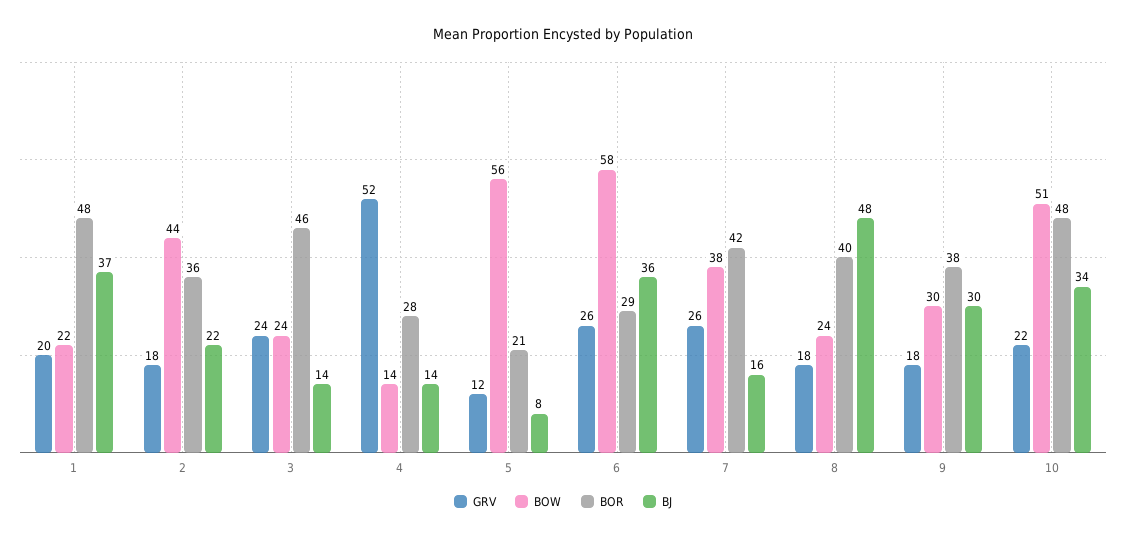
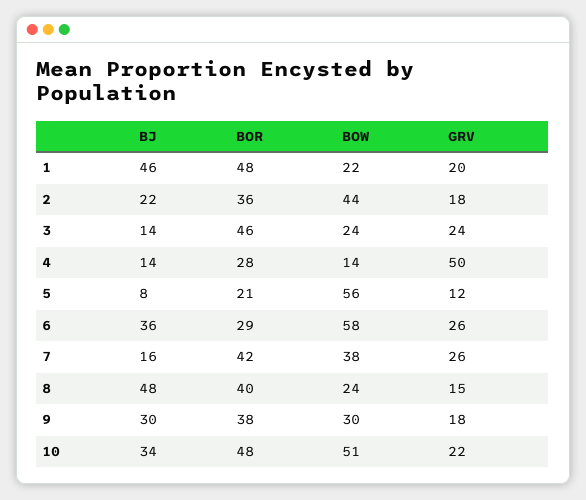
  {
    "GRV": {
      "1": 20,
      "2": 18,
      "3": 24,
-     "4": 52,
+     "4": 50,
      "5": 12,
      "6": 26,
      "7": 26,
-     "8": 18,
+     "8": 15,
      "9": 18,
      "10": 22
    },
    "BOW": {
      "1": 22,
      "2": 44,
      "3": 24,
      "4": 14,
      "5": 56,
      "6": 58,
      "7": 38,
      "8": 24,
      "9": 30,
      "10": 51
    },
    "BOR": {
      "1": 48,
      "2": 36,
      "3": 46,
      "4": 28,
      "5": 21,
      "6": 29,
      "7": 42,
      "8": 40,
      "9": 38,
      "10": 48
    },
    "BJ": {
-     "1": 37,
+     "1": 46,
      "2": 22,
      "3": 14,
      "4": 14,
      "5": 8,
      "6": 36,
      "7": 16,
      "8": 48,
      "9": 30,
      "10": 34
    }
  }

